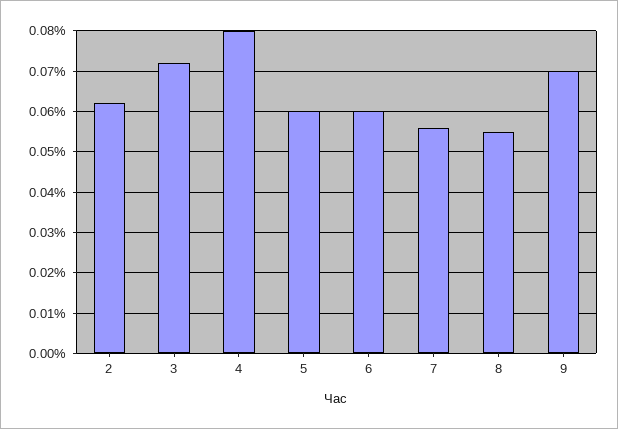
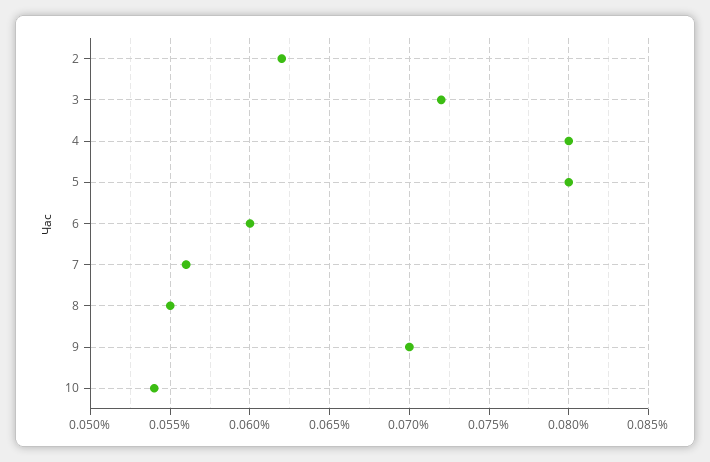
  {
    "2": 0.062,
    "3": 0.072,
    "4": 0.08,
-   "5": 0.06,
+   "5": 0.08,
    "6": 0.06,
    "7": 0.056,
    "8": 0.055,
-   "9": 0.07
+   "9": 0.07,
+   "10": 0.054
  }

